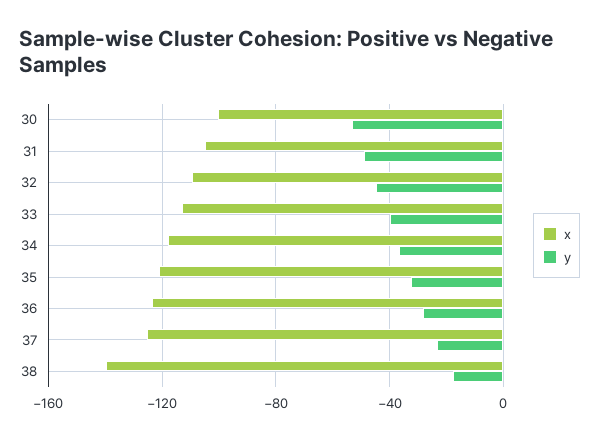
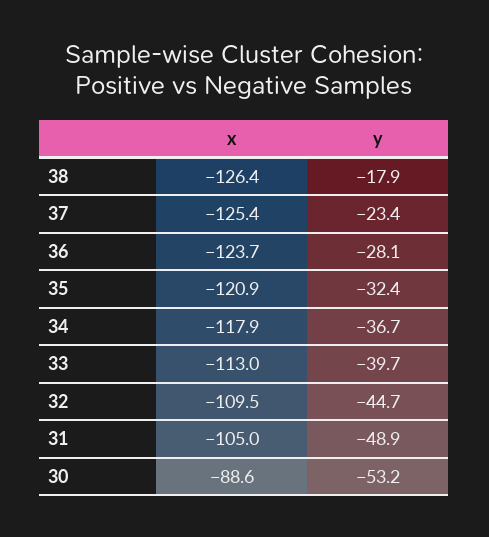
  {
    "x": {
-     "30": -100,
+     "30": -88.6,
      "31": -105,
      "32": -109.5,
      "33": -113,
      "34": -117.9,
      "35": -120.9,
      "36": -123.7,
      "37": -125.4,
-     "38": -140
+     "38": -126.4
    },
    "y": {
      "30": -53.2,
      "31": -48.9,
      "32": -44.7,
      "33": -39.7,
      "34": -36.7,
      "35": -32.4,
      "36": -28.1,
      "37": -23.4,
      "38": -17.9
    }
  }

